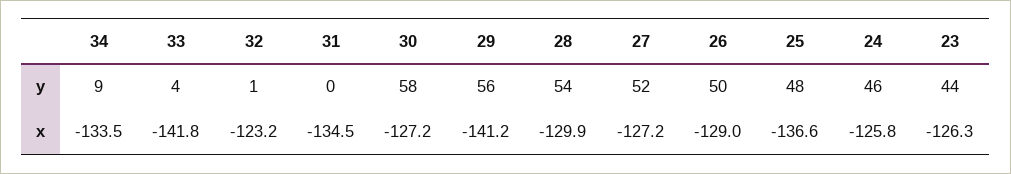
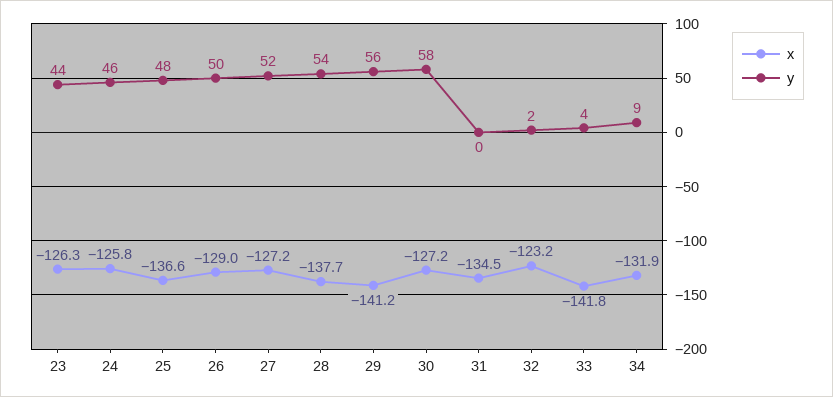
  {
    "y": {
      "34": 9,
      "33": 4,
-     "32": 1,
+     "32": 2,
      "31": 0,
      "30": 58,
      "29": 56,
      "28": 54,
      "27": 52,
      "26": 50,
      "25": 48,
      "24": 46,
      "23": 44
    },
    "x": {
-     "34": -133.5,
+     "34": -131.9,
      "33": -141.8,
      "32": -123.2,
      "31": -134.5,
      "30": -127.2,
      "29": -141.2,
-     "28": -129.9,
+     "28": -137.7,
      "27": -127.2,
      "26": -129,
      "25": -136.6,
      "24": -125.8,
      "23": -126.3
    }
  }

